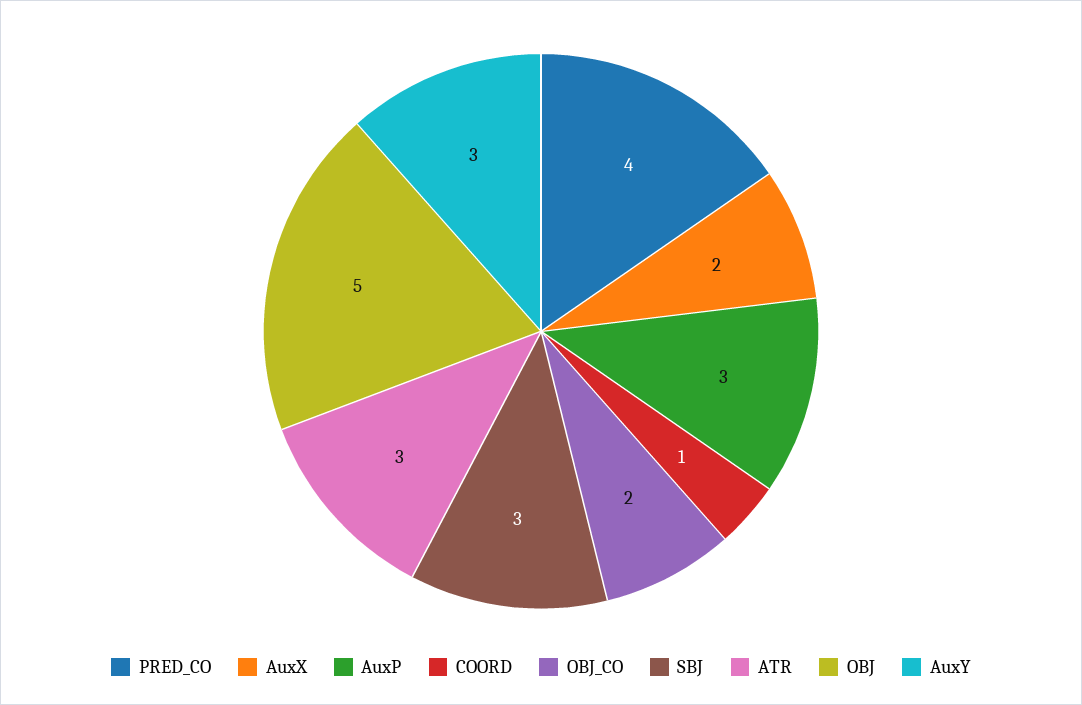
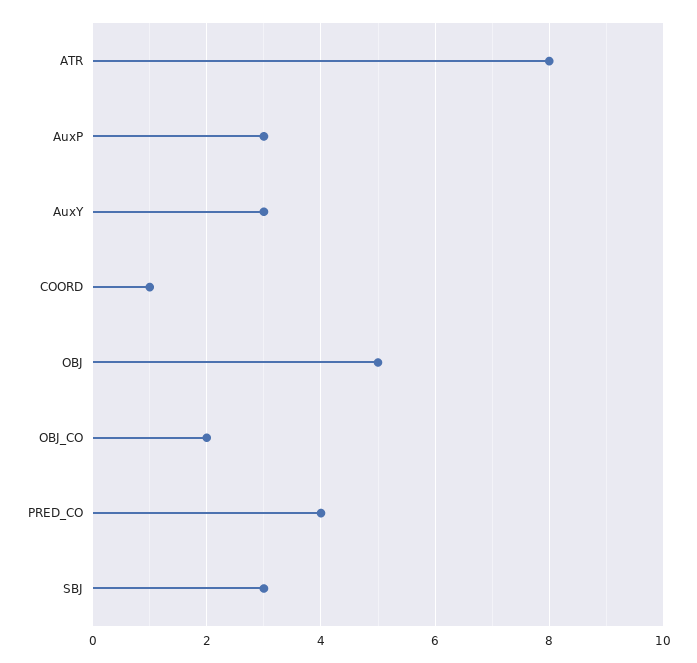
  {
    "PRED_CO": 4,
-   "AuxX": 2,
    "AuxP": 3,
    "COORD": 1,
    "OBJ_CO": 2,
    "SBJ": 3,
-   "ATR": 3,
+   "ATR": 8,
    "OBJ": 5,
    "AuxY": 3
  }

